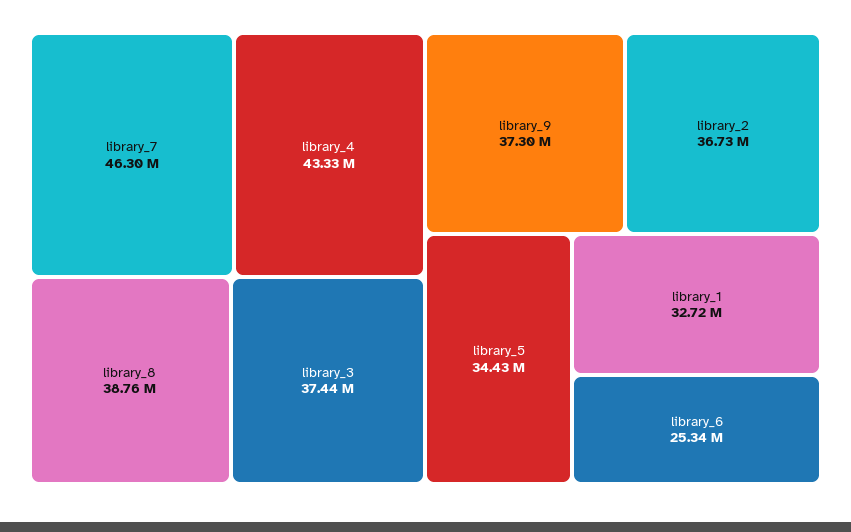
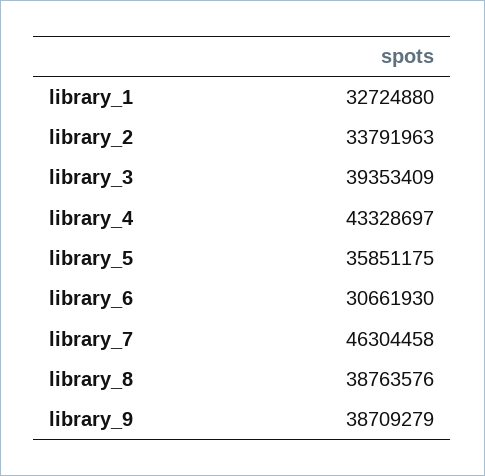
  {
    "library_7": 46304458,
    "library_4": 43328697,
    "library_8": 38763576,
-   "library_3": 37440000,
+   "library_3": 39353409,
-   "library_9": 37300000,
+   "library_9": 38709279,
-   "library_2": 36730000,
+   "library_2": 33791963,
-   "library_5": 34430000,
+   "library_5": 35851175,
    "library_1": 32724880,
-   "library_6": 25340000
+   "library_6": 30661930
  }

